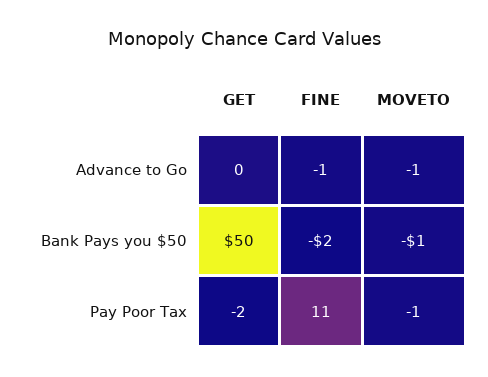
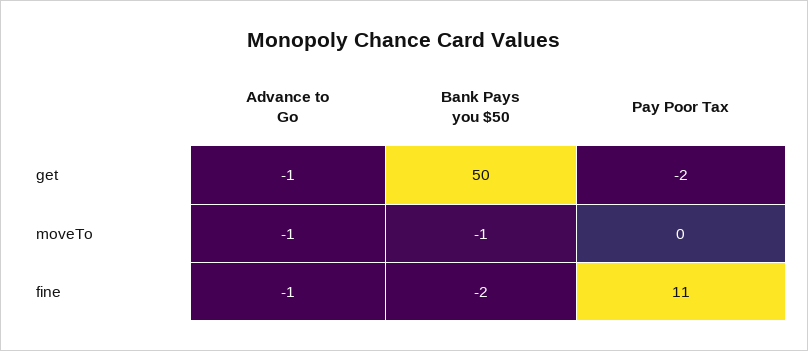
  {
    "GET": {
-     "Advance to Go": 0,
+     "Advance to Go": -1,
      "Bank Pays you $50": 50,
      "Pay Poor Tax": -2
    },
    "FINE": {
      "Advance to Go": -1,
      "Bank Pays you $50": -2,
      "Pay Poor Tax": 11
    },
    "MOVETO": {
      "Advance to Go": -1,
      "Bank Pays you $50": -1,
-     "Pay Poor Tax": -1
+     "Pay Poor Tax": 0
    }
  }

